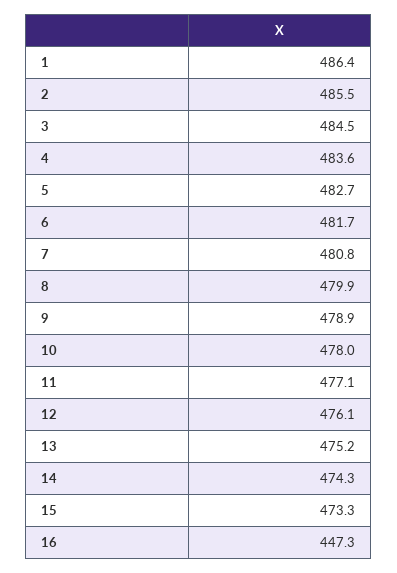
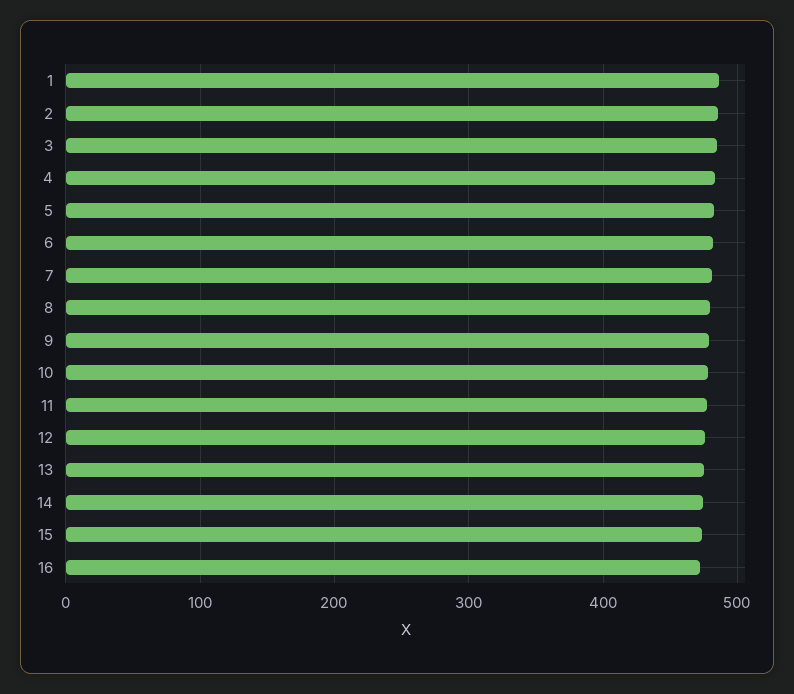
  {
    "1": 486.4,
    "2": 485.5,
    "3": 484.5,
    "4": 483.6,
    "5": 482.7,
    "6": 481.7,
    "7": 480.8,
    "8": 479.9,
    "9": 478.9,
    "10": 478,
    "11": 477.1,
    "12": 476.1,
    "13": 475.2,
    "14": 474.3,
    "15": 473.3,
-   "16": 447.3
+   "16": 470
  }

